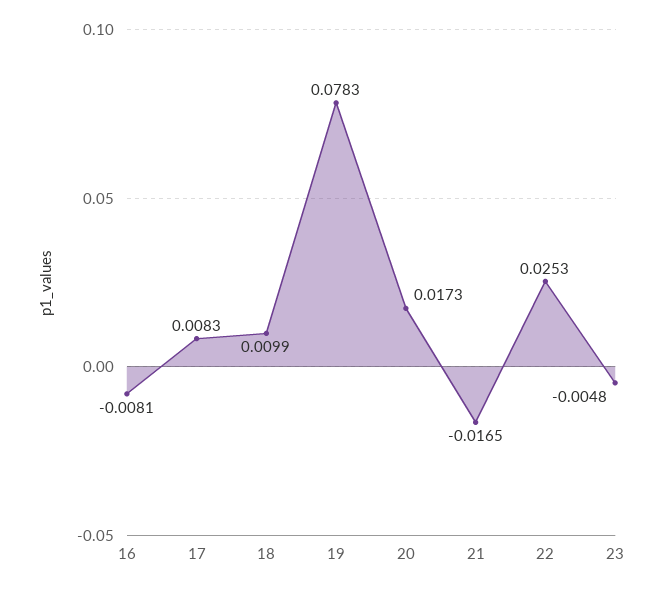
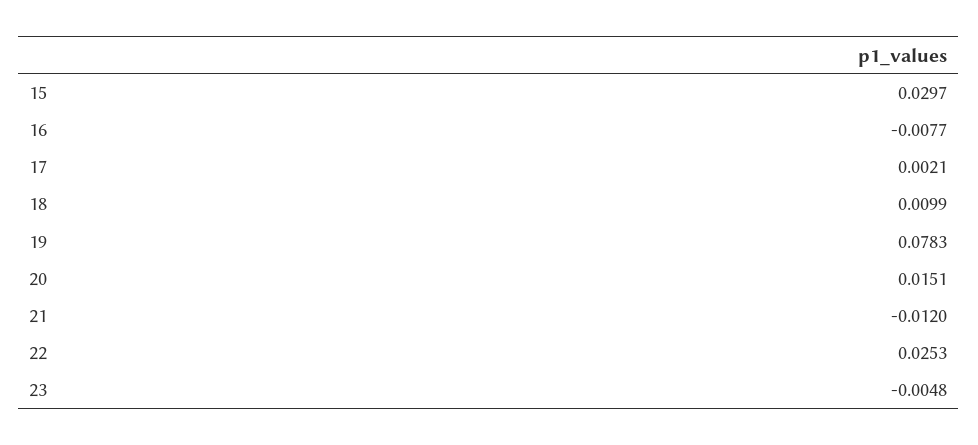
  {
-   "16": -0.0081,
+   "16": -0.0077,
-   "17": 0.0083,
+   "17": 0.0021,
    "18": 0.0099,
    "19": 0.0783,
-   "20": 0.0173,
+   "20": 0.0151,
-   "21": -0.0165,
+   "21": -0.012,
    "22": 0.0253,
-   "23": -0.0048
+   "23": -0.0048,
+   "15": 0.0297
  }

